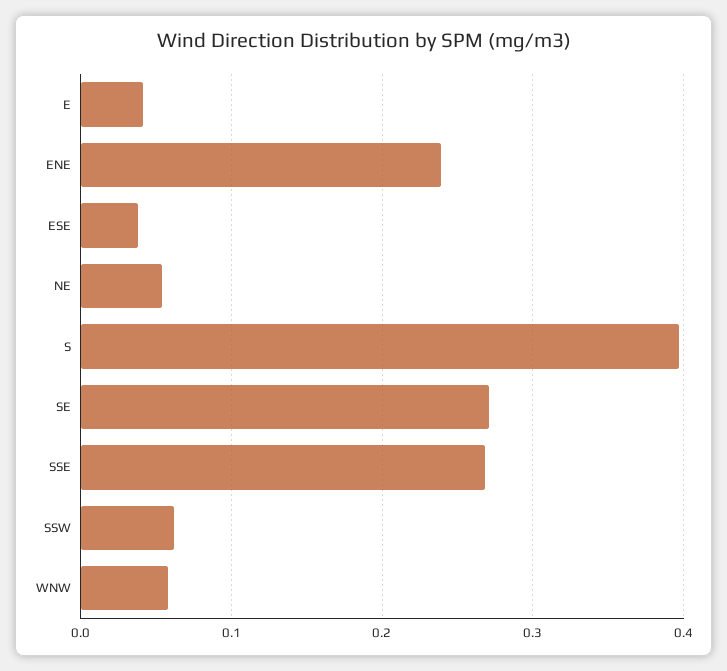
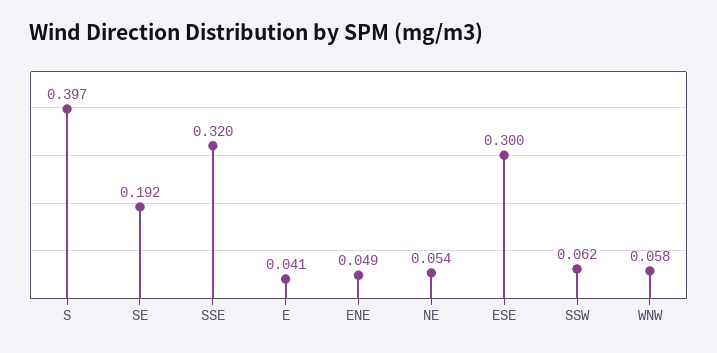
  {
    "E": 0.041,
-   "ENE": 0.24,
+   "ENE": 0.049,
-   "ESE": 0.04,
+   "ESE": 0.3,
    "NE": 0.054,
    "S": 0.397,
-   "SE": 0.27,
+   "SE": 0.192,
-   "SSE": 0.27,
+   "SSE": 0.32,
    "SSW": 0.062,
    "WNW": 0.058
  }

